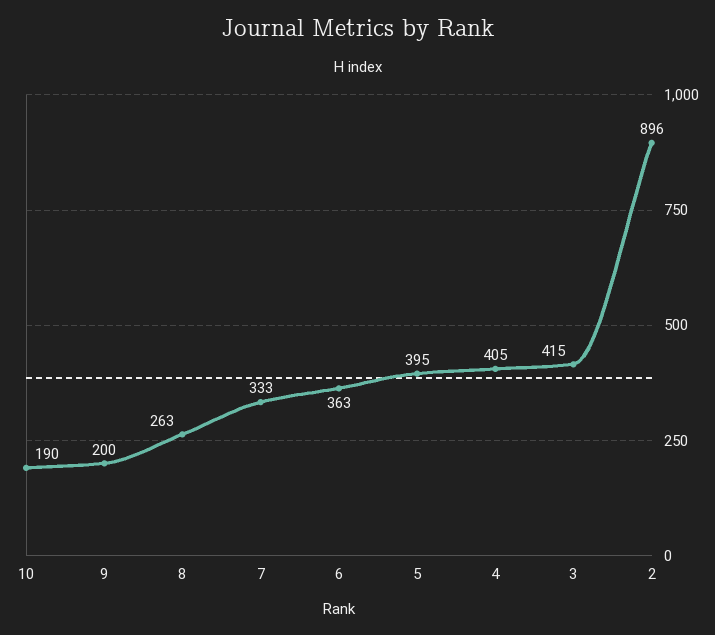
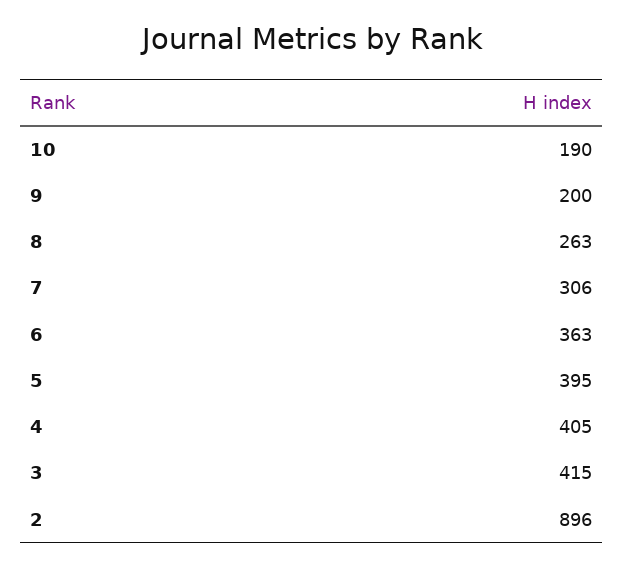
  {
    "10": 190,
    "9": 200,
    "8": 263,
-   "7": 333,
+   "7": 306,
    "6": 363,
    "5": 395,
    "4": 405,
    "3": 415,
    "2": 896
  }

